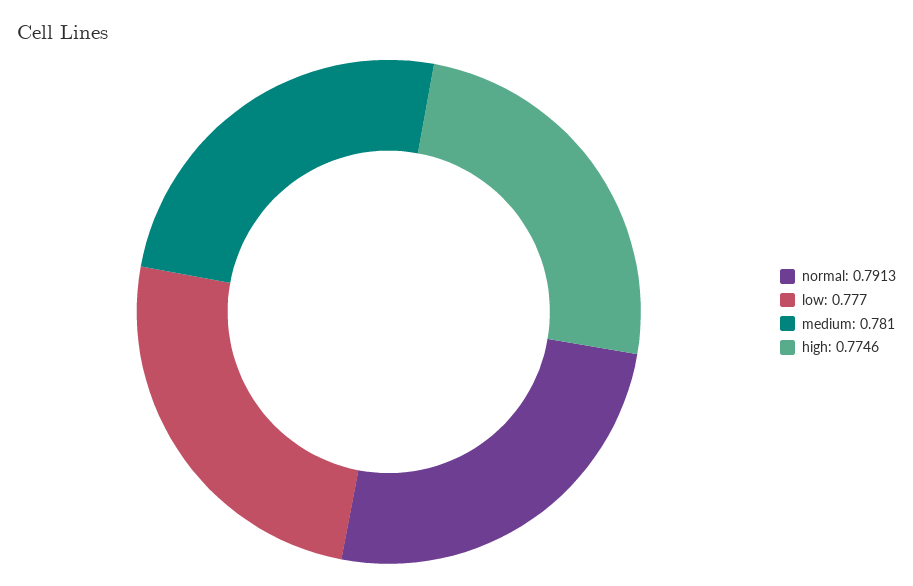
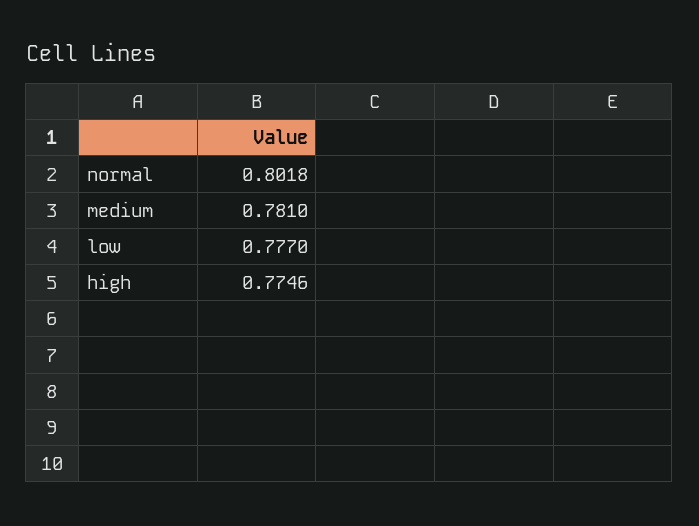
  {
-   "normal": 0.7913,
+   "normal": 0.8018,
    "low": 0.777,
    "medium": 0.781,
    "high": 0.7746
  }

